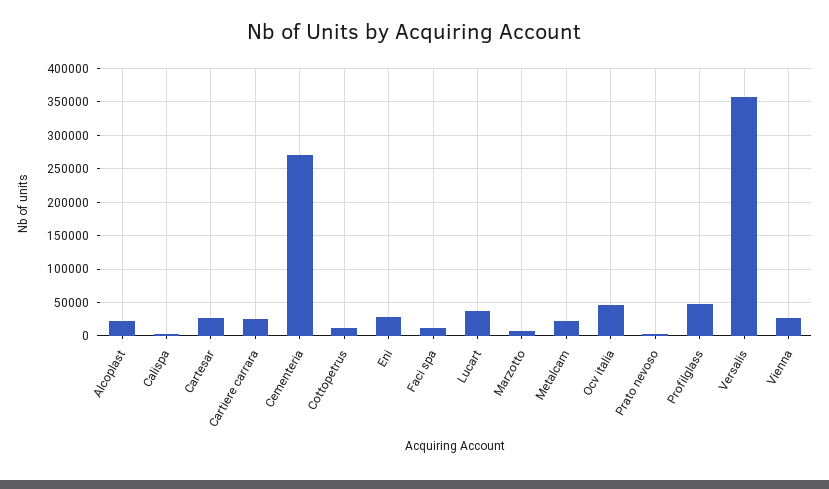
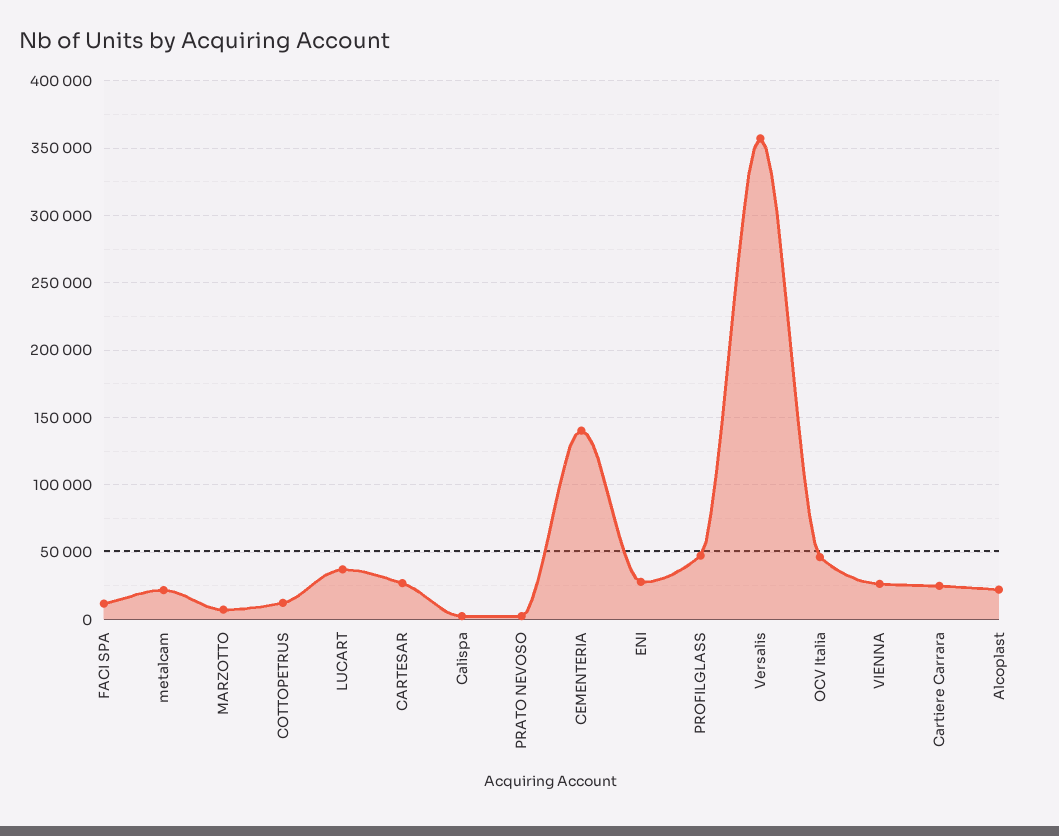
  {
    "Alcoplast": 20000,
    "Calispa": 0,
    "Cartesar": 25000,
    "Cartiere carrara": 25000,
-   "Cementeria": 270000,
+   "Cementeria": 140000,
    "Cottopetrus": 10000,
    "Eni": 30000,
    "Faci spa": 10000,
    "Lucart": 35000,
    "Marzotto": 5000,
    "Metalcam": 20000,
    "Ocv italia": 45000,
    "Prato nevoso": 0,
    "Profilglass": 45000,
    "Versalis": 355000,
    "Vienna": 25000
  }

